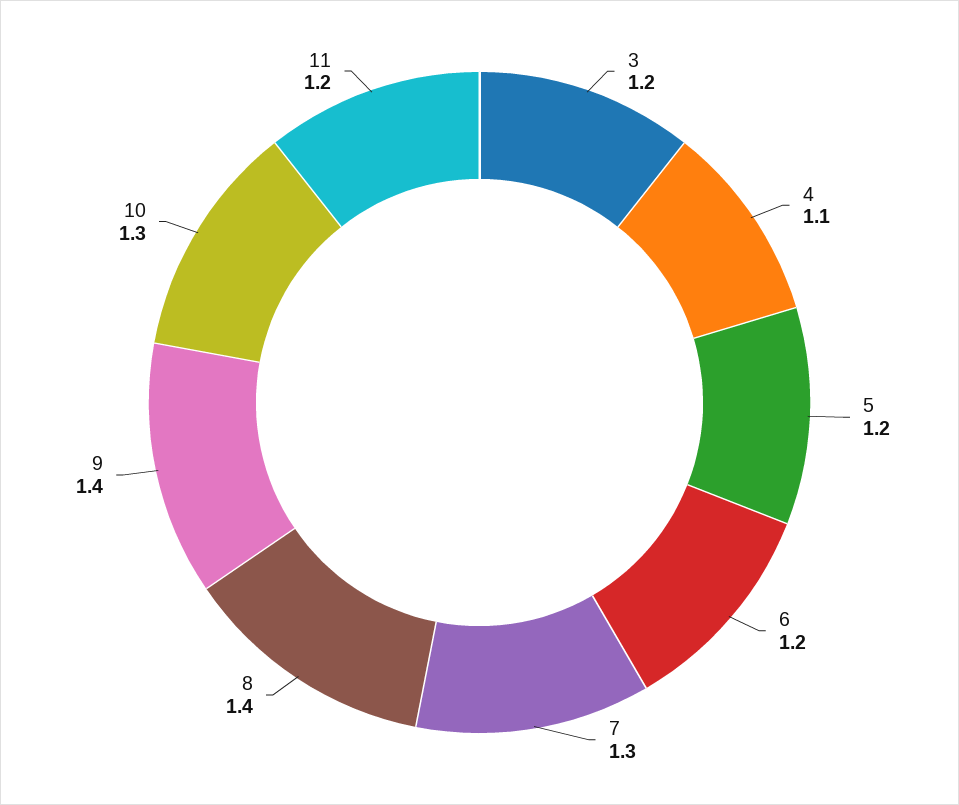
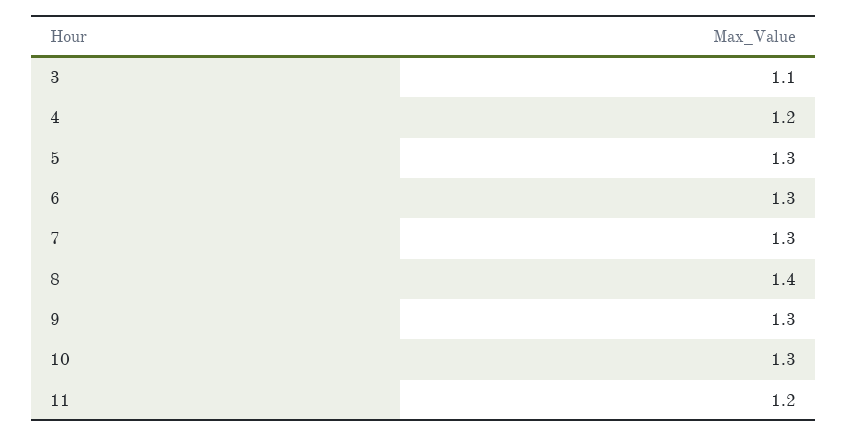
  {
-   "3": 1.2,
+   "3": 1.1,
-   "4": 1.1,
+   "4": 1.2,
-   "5": 1.2,
+   "5": 1.3,
-   "6": 1.2,
+   "6": 1.3,
    "7": 1.3,
    "8": 1.4,
-   "9": 1.4,
+   "9": 1.3,
    "10": 1.3,
    "11": 1.2
  }

